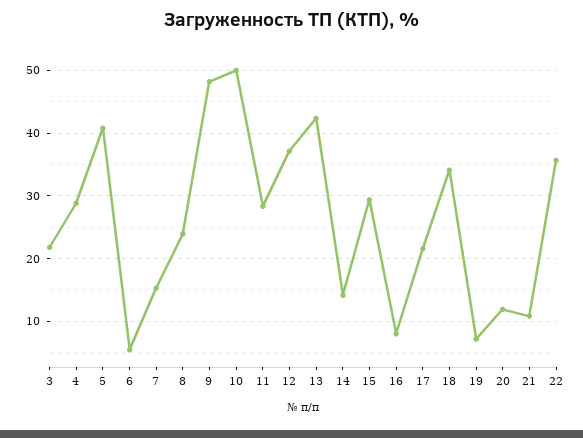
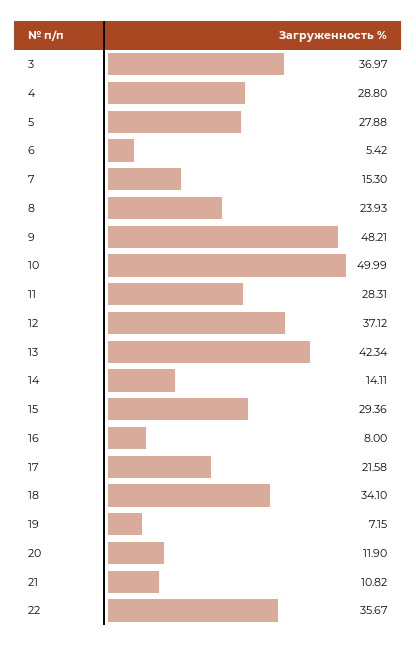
  {
-   "3": 22,
+   "3": 36.97,
    "4": 28.8,
-   "5": 41,
+   "5": 27.88,
    "6": 5.42,
    "7": 15.3,
    "8": 23.93,
    "9": 48.21,
    "10": 49.99,
    "11": 28.31,
    "12": 37.12,
    "13": 42.34,
    "14": 14.11,
    "15": 29.36,
    "16": 8,
    "17": 21.58,
    "18": 34.1,
    "19": 7.15,
    "20": 11.9,
    "21": 10.82,
    "22": 35.67
  }

